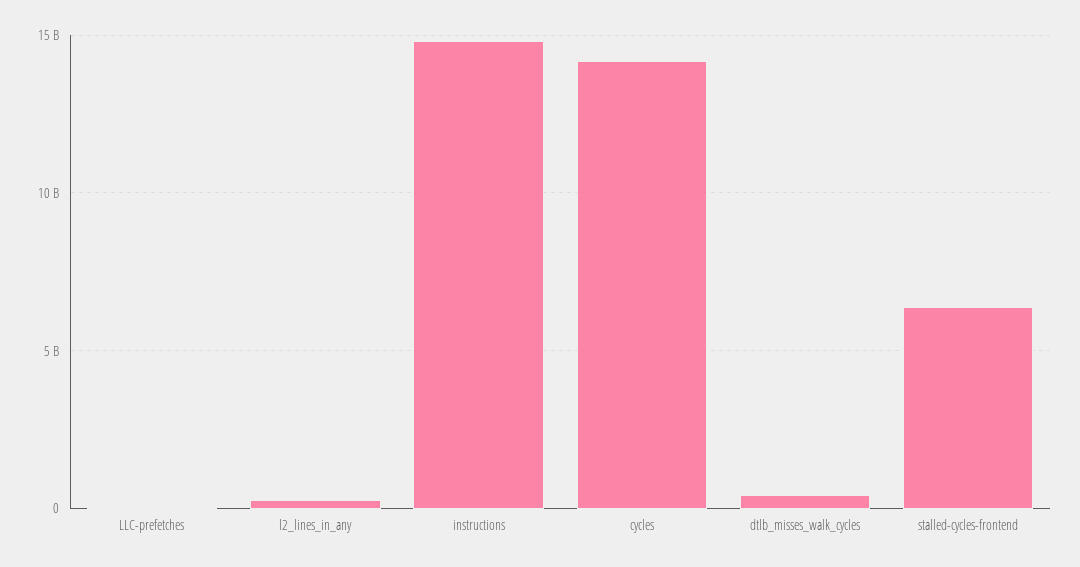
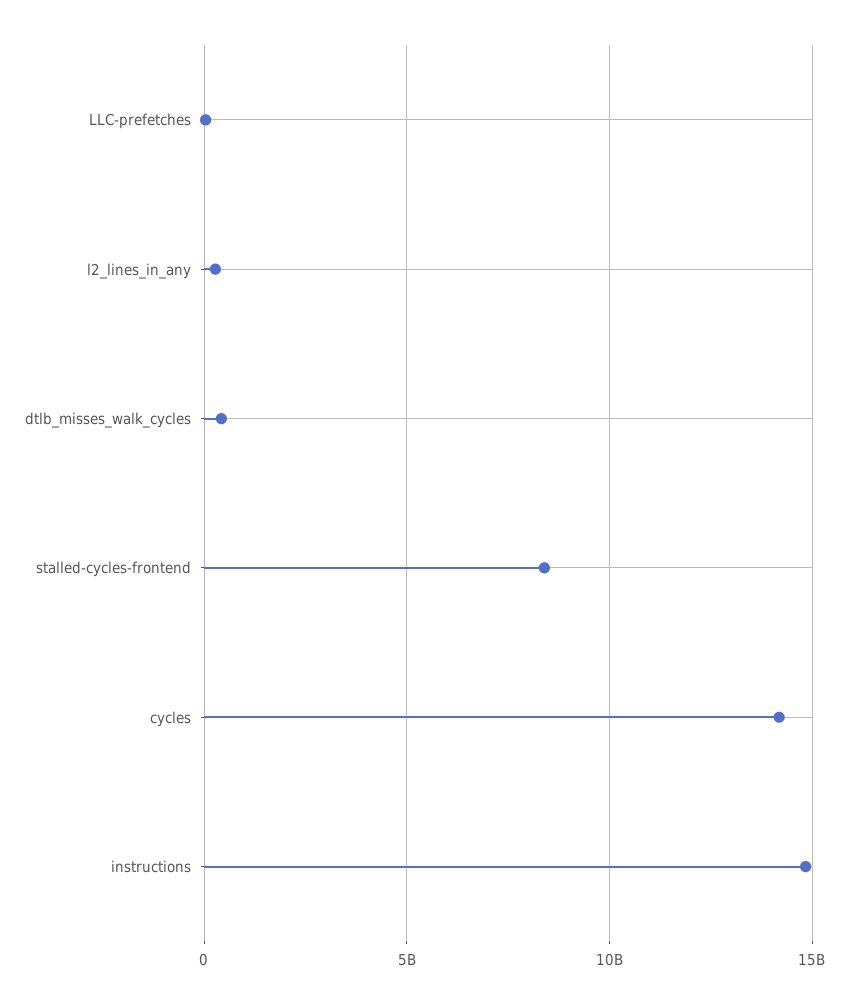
  {
    "LLC-prefetches": 0,
    "l2_lines_in_any": 500000000,
    "instructions": 15000000000,
    "cycles": 14000000000,
    "dtlb_misses_walk_cycles": 500000000,
-   "stalled-cycles-frontend": 6500000000
+   "stalled-cycles-frontend": 8500000000
  }

